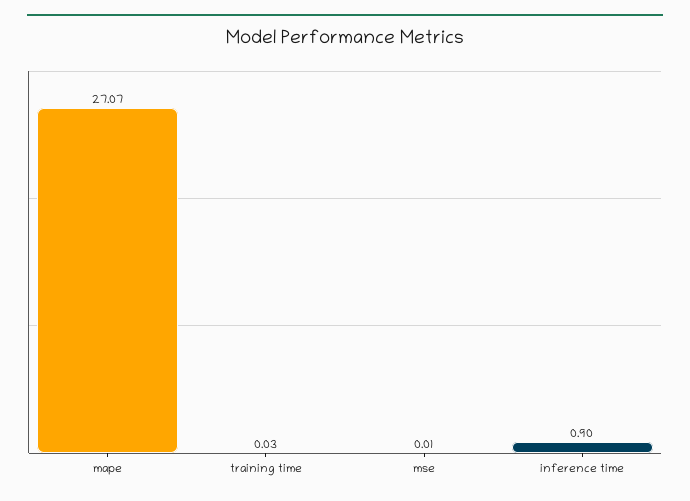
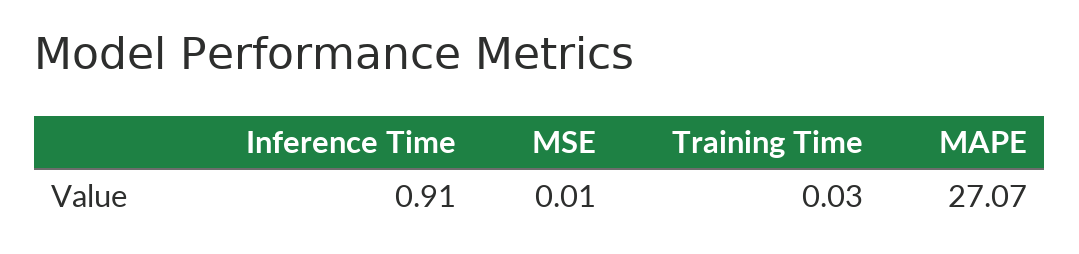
  {
    "mape": 27.07,
    "training time": 0.03,
    "mse": 0.01,
-   "inference time": 0.9
+   "inference time": 0.91
  }

